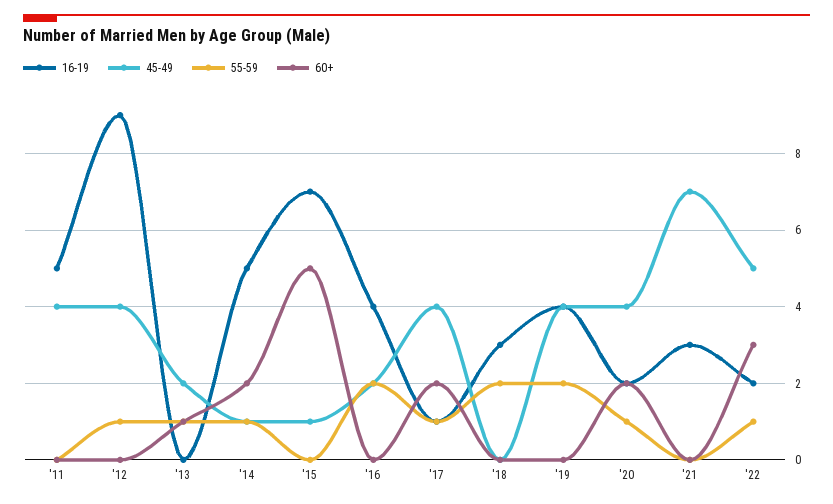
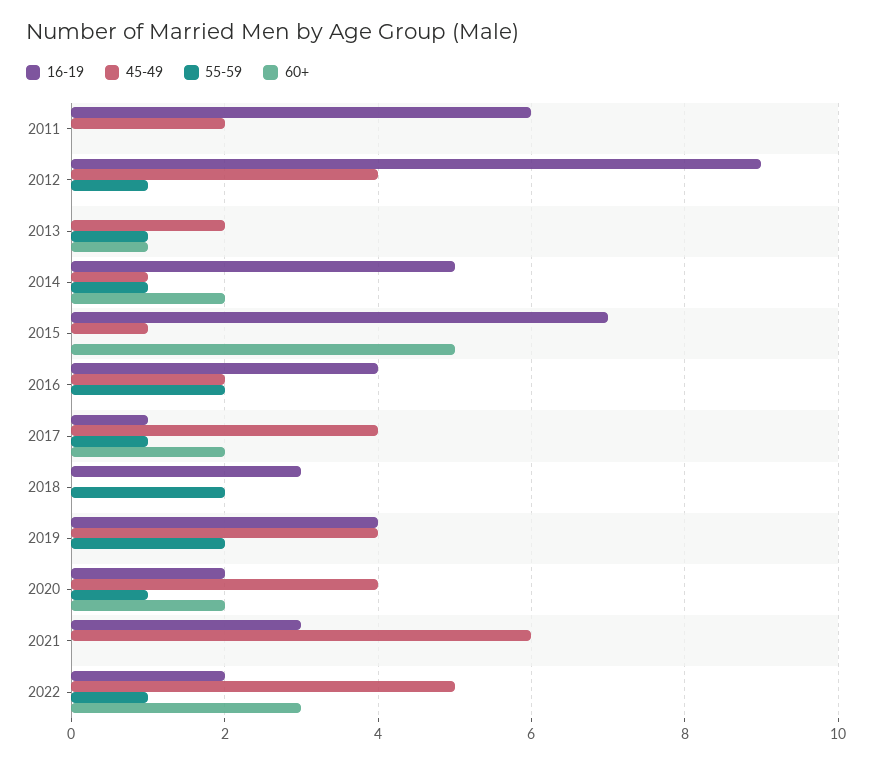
  {
    "16-19": {
-     "'11": 5,
+     "'11": 6,
      "'12": 9,
      "'13": 0,
      "'14": 5,
      "'15": 7,
      "'16": 4,
      "'17": 1,
      "'18": 3,
      "'19": 4,
      "'20": 2,
      "'21": 3,
      "'22": 2
    },
    "45-49": {
-     "'11": 4,
+     "'11": 2,
      "'12": 4,
      "'13": 2,
      "'14": 1,
      "'15": 1,
      "'16": 2,
      "'17": 4,
      "'18": 0,
      "'19": 4,
      "'20": 4,
-     "'21": 7,
+     "'21": 6,
      "'22": 5
    },
    "55-59": {
      "'11": 0,
      "'12": 1,
      "'13": 1,
      "'14": 1,
      "'15": 0,
      "'16": 2,
      "'17": 1,
      "'18": 2,
      "'19": 2,
      "'20": 1,
      "'21": 0,
      "'22": 1
    },
    "60+": {
      "'11": 0,
      "'12": 0,
      "'13": 1,
      "'14": 2,
      "'15": 5,
      "'16": 0,
      "'17": 2,
      "'18": 0,
      "'19": 0,
      "'20": 2,
      "'21": 0,
      "'22": 3
    }
  }

